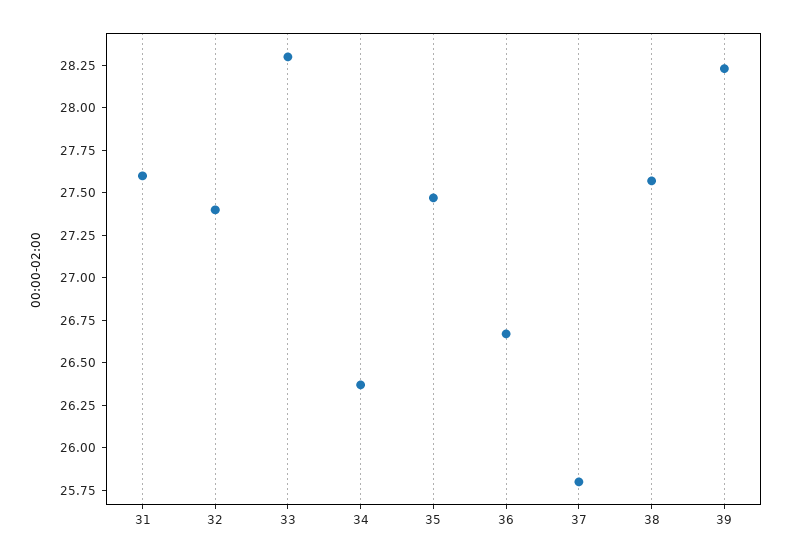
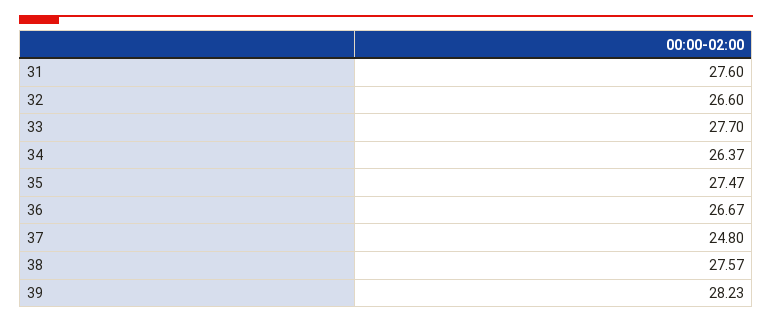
  {
    "31": 27.6,
-   "32": 27.4,
+   "32": 26.6,
-   "33": 28.3,
+   "33": 27.7,
    "34": 26.37,
    "35": 27.47,
    "36": 26.67,
-   "37": 25.8,
+   "37": 24.8,
    "38": 27.57,
    "39": 28.23
  }

